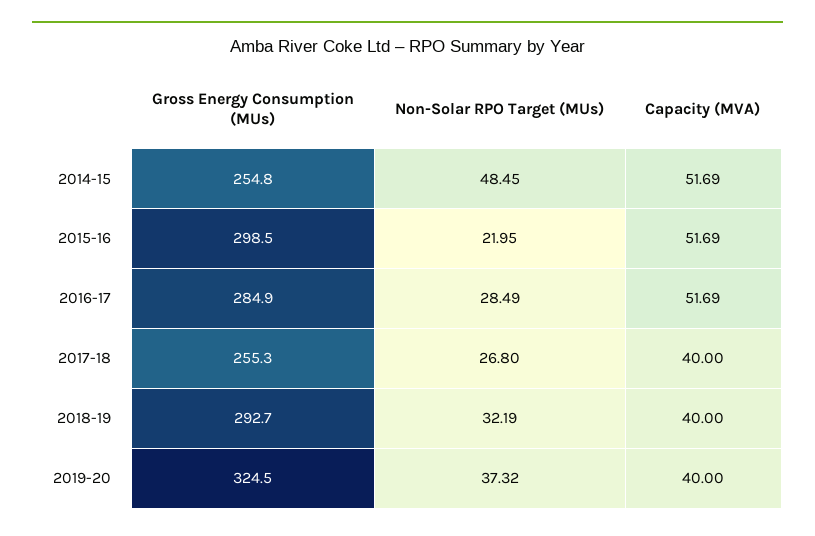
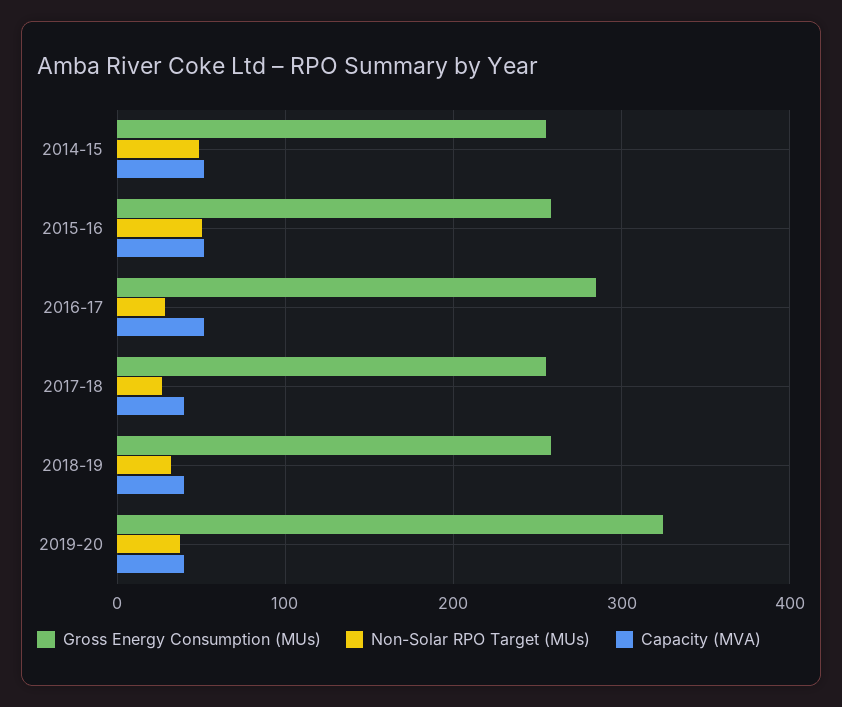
  {
    "Gross Energy Consumption (MUs)": {
      "2014-15": 254.8,
-     "2015-16": 298.5,
+     "2015-16": 260,
      "2016-17": 284.9,
      "2017-18": 255.3,
-     "2018-19": 292.7,
+     "2018-19": 260,
      "2019-20": 324.5
    },
    "Non-Solar RPO Target (MUs)": {
      "2014-15": 48.45,
-     "2015-16": 21.95,
+     "2015-16": 50,
      "2016-17": 28.49,
      "2017-18": 26.8,
      "2018-19": 32.19,
      "2019-20": 37.32
    },
    "Capacity (MVA)": {
      "2014-15": 51.69,
      "2015-16": 51.69,
      "2016-17": 51.69,
      "2017-18": 40,
      "2018-19": 40,
      "2019-20": 40
    }
  }

